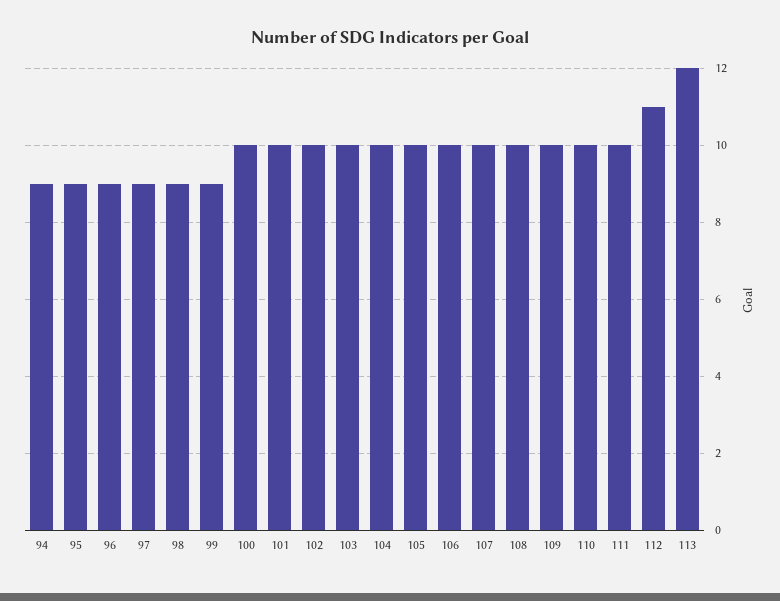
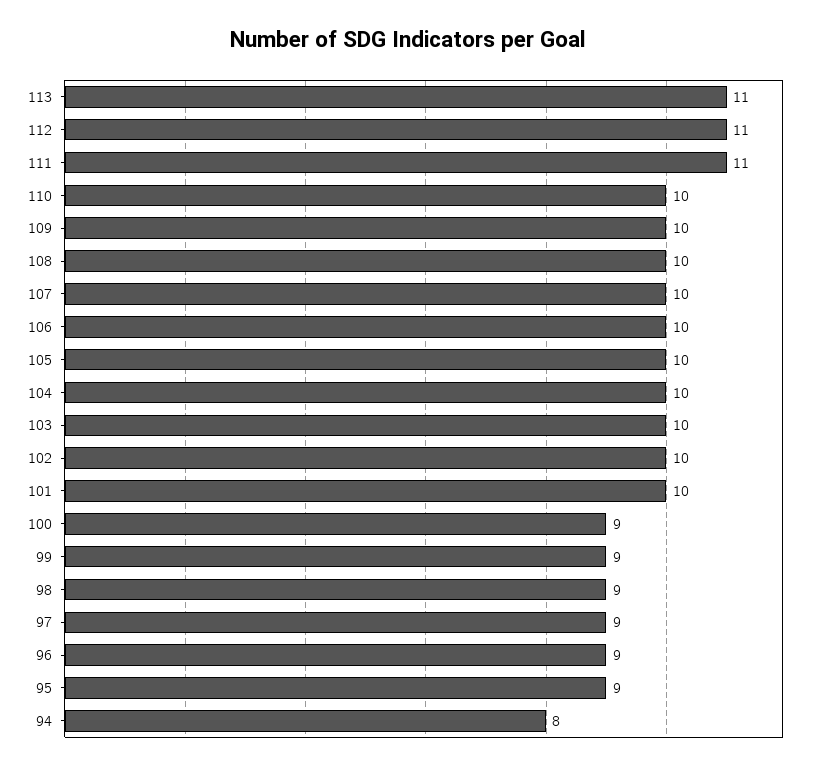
  {
-   "94": 9,
+   "94": 8,
    "95": 9,
    "96": 9,
    "97": 9,
    "98": 9,
    "99": 9,
-   "100": 10,
+   "100": 9,
    "101": 10,
    "102": 10,
    "103": 10,
    "104": 10,
    "105": 10,
    "106": 10,
    "107": 10,
    "108": 10,
    "109": 10,
    "110": 10,
-   "111": 10,
+   "111": 11,
    "112": 11,
-   "113": 12
+   "113": 11
  }

